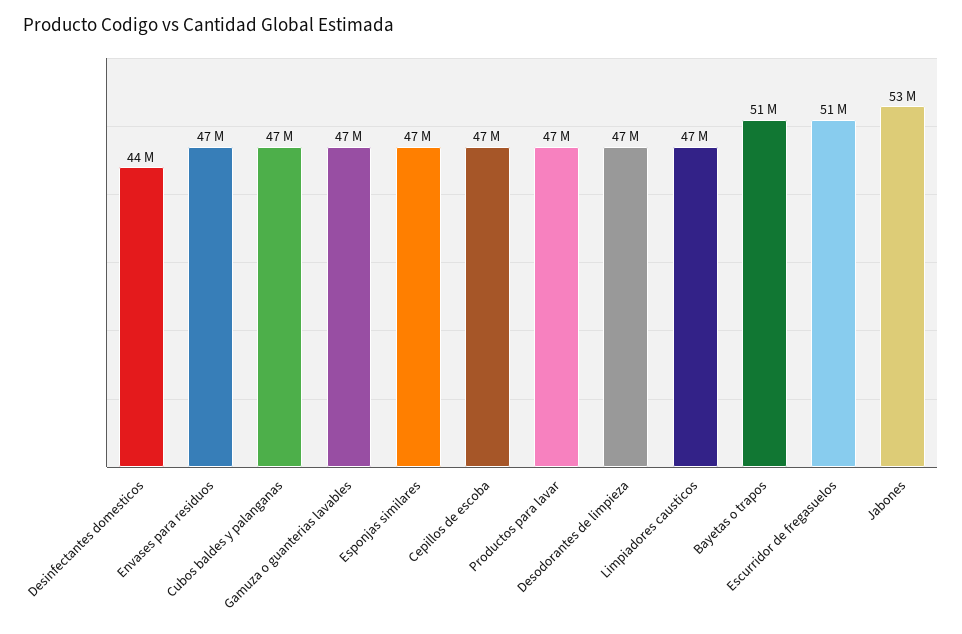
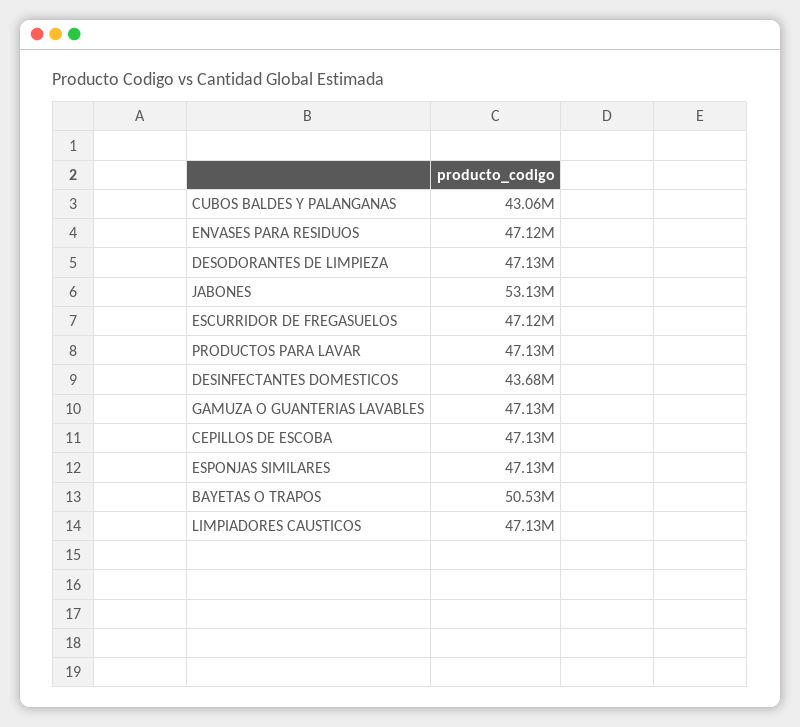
  {
    "Desinfectantes domesticos": 43680000,
    "Envases para residuos": 47120000,
-   "Cubos baldes y palanganas": 47000000,
+   "Cubos baldes y palanganas": 43060000,
    "Gamuza o guanterias lavables": 47130000,
    "Esponjas similares": 47130000,
    "Cepillos de escoba": 47130000,
    "Productos para lavar": 47130000,
    "Desodorantes de limpieza": 47130000,
    "Limpiadores causticos": 47130000,
    "Bayetas o trapos": 50530000,
-   "Escurridor de fregasuelos": 51000000,
+   "Escurridor de fregasuelos": 47120000,
    "Jabones": 53130000
  }

